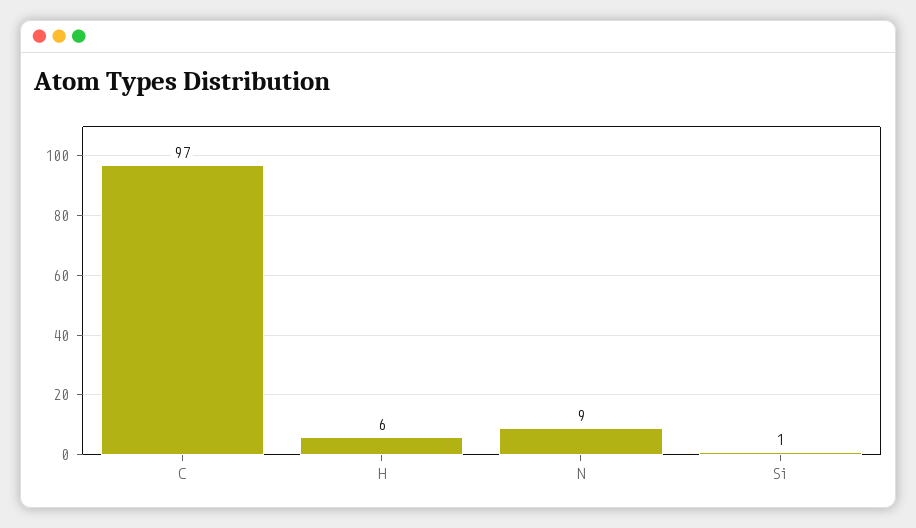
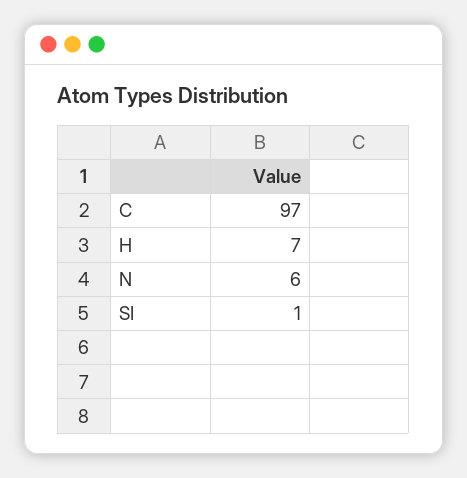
  {
    "C": 97,
-   "H": 6,
+   "H": 7,
-   "N": 9,
+   "N": 6,
    "Si": 1
  }

